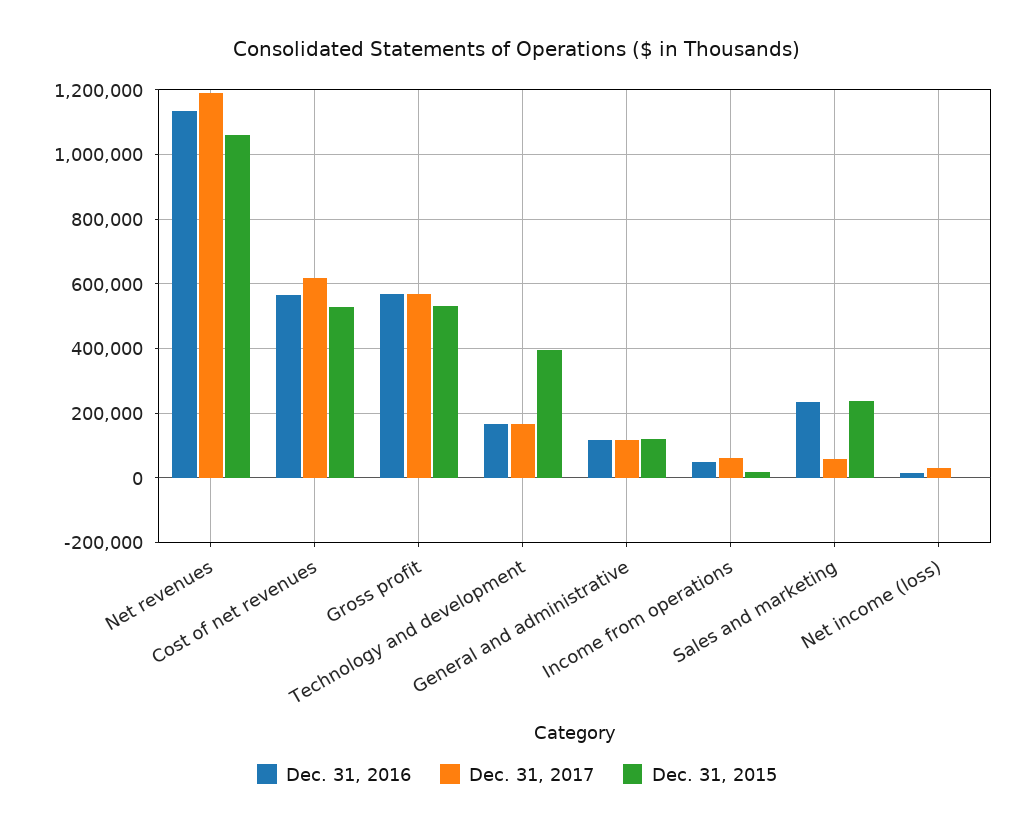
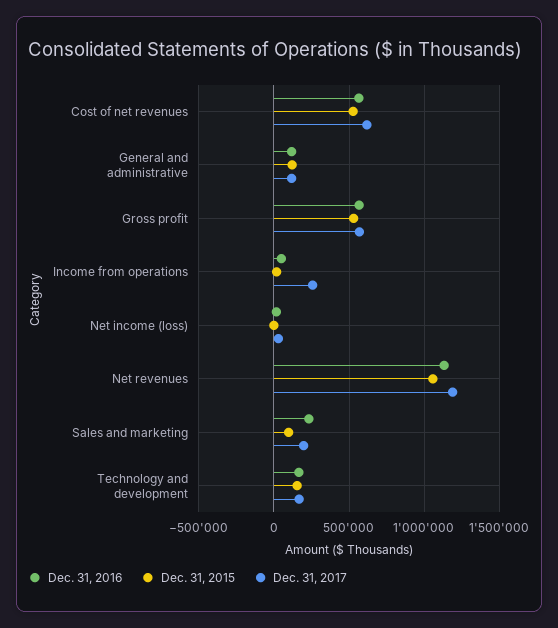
  {
    "Dec. 31, 2016": {
      "Net revenues": 1140000,
      "Cost of net revenues": 560000,
      "Gross profit": 560000,
      "Technology and development": 160000,
      "General and administrative": 120000,
      "Income from operations": 40000,
      "Sales and marketing": 240000,
      "Net income (loss)": 20000
    },
    "Dec. 31, 2017": {
      "Net revenues": 1200000,
      "Cost of net revenues": 620000,
      "Gross profit": 560000,
      "Technology and development": 160000,
      "General and administrative": 120000,
-     "Income from operations": 60000,
+     "Income from operations": 250000,
-     "Sales and marketing": 60000,
+     "Sales and marketing": 200000,
      "Net income (loss)": 40000
    },
    "Dec. 31, 2015": {
      "Net revenues": 1060000,
      "Cost of net revenues": 520000,
      "Gross profit": 540000,
-     "Technology and development": 400000,
+     "Technology and development": 150000,
      "General and administrative": 120000,
      "Income from operations": 20000,
-     "Sales and marketing": 240000,
+     "Sales and marketing": 100000,
      "Net income (loss)": 0
    }
  }

